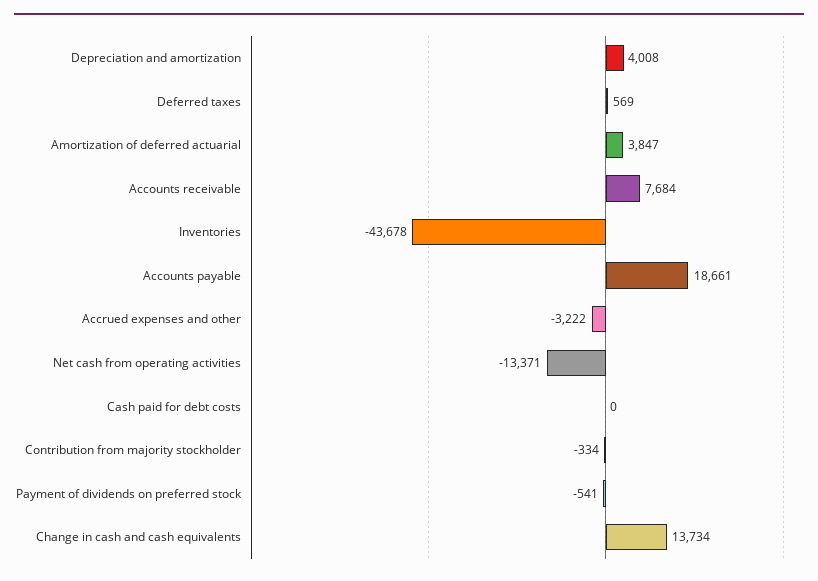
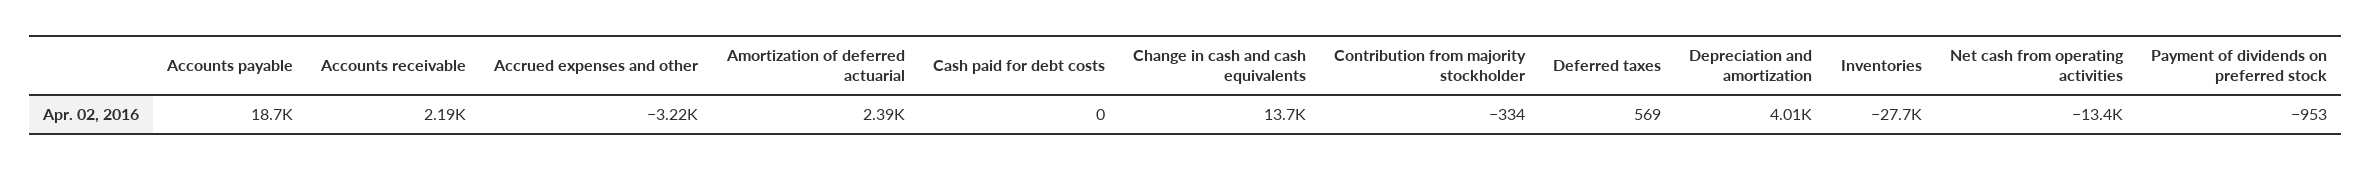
  {
    "Depreciation and amortization": 4008,
    "Deferred taxes": 569,
-   "Amortization of deferred actuarial": 3847,
+   "Amortization of deferred actuarial": 2390,
-   "Accounts receivable": 7684,
+   "Accounts receivable": 2190,
-   "Inventories": -43678,
+   "Inventories": -27700,
    "Accounts payable": 18661,
    "Accrued expenses and other": -3222,
    "Net cash from operating activities": -13371,
    "Cash paid for debt costs": 0,
    "Contribution from majority stockholder": -334,
-   "Payment of dividends on preferred stock": -541,
+   "Payment of dividends on preferred stock": -953,
    "Change in cash and cash equivalents": 13734
  }

